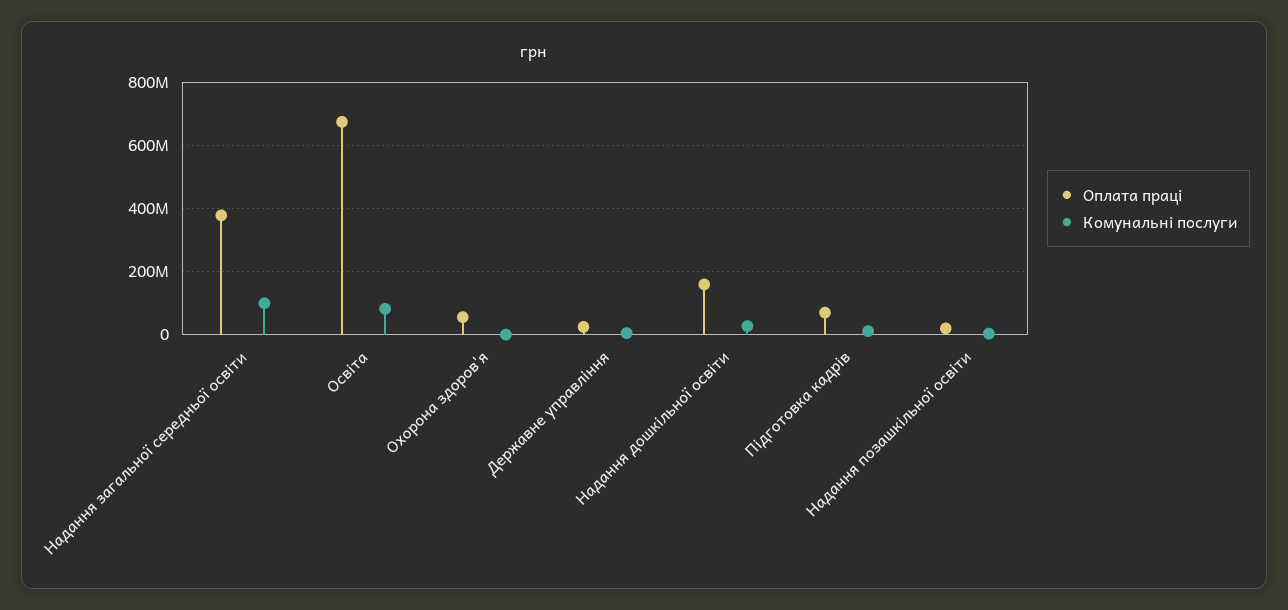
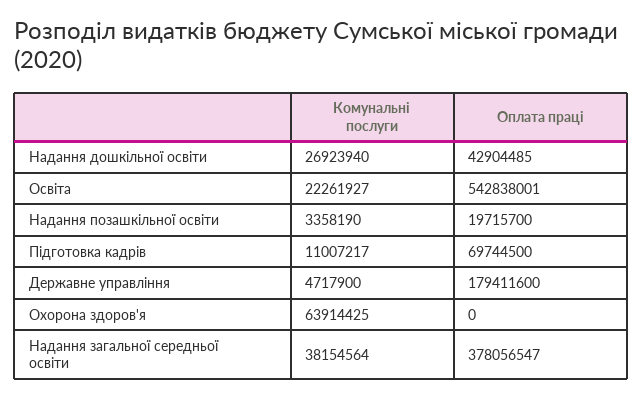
  {
    "Оплата праці": {
      "Надання загальної середньої освіти": 378056547,
-     "Освіта": 680000000,
+     "Освіта": 542838001,
-     "Охорона здоров'я": 60000000,
+     "Охорона здоров'я": 0,
-     "Державне управління": 20000000,
+     "Державне управління": 179411600,
-     "Надання дошкільної освіти": 160000000,
+     "Надання дошкільної освіти": 42904485,
      "Підготовка кадрів": 69744500,
      "Надання позашкільної освіти": 19715700
    },
    "Комунальні послуги": {
-     "Надання загальної середньої освіти": 100000000,
+     "Надання загальної середньої освіти": 38154564,
-     "Освіта": 80000000,
+     "Освіта": 22261927,
-     "Охорона здоров'я": 0,
+     "Охорона здоров'я": 63914425,
      "Державне управління": 4717900,
      "Надання дошкільної освіти": 26923940,
      "Підготовка кадрів": 11007217,
      "Надання позашкільної освіти": 3358190
    }
  }

